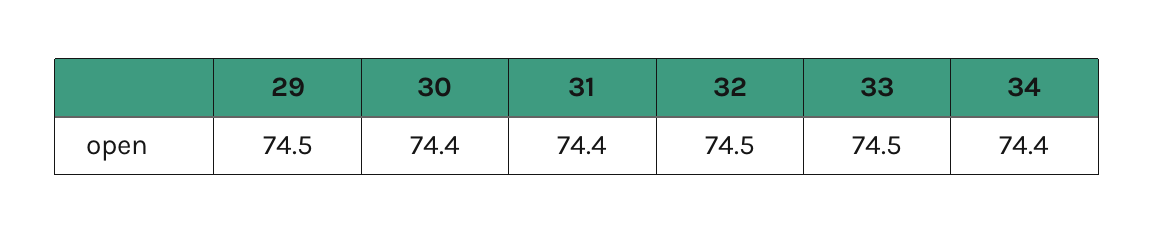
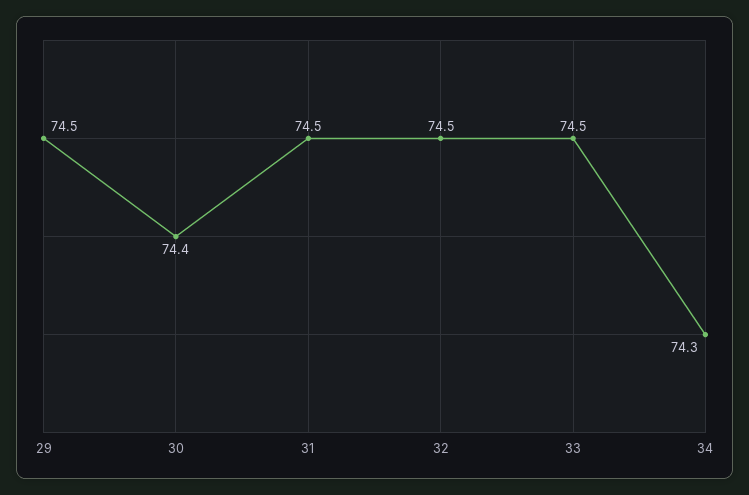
  {
    "29": 74.5,
    "30": 74.4,
-   "31": 74.4,
+   "31": 74.5,
    "32": 74.5,
    "33": 74.5,
-   "34": 74.4
+   "34": 74.3
  }

